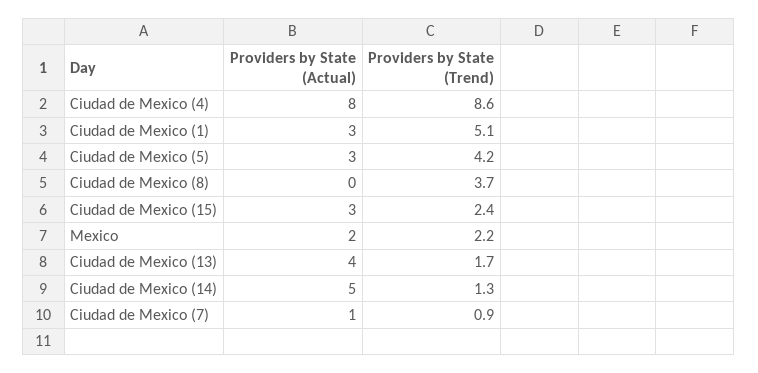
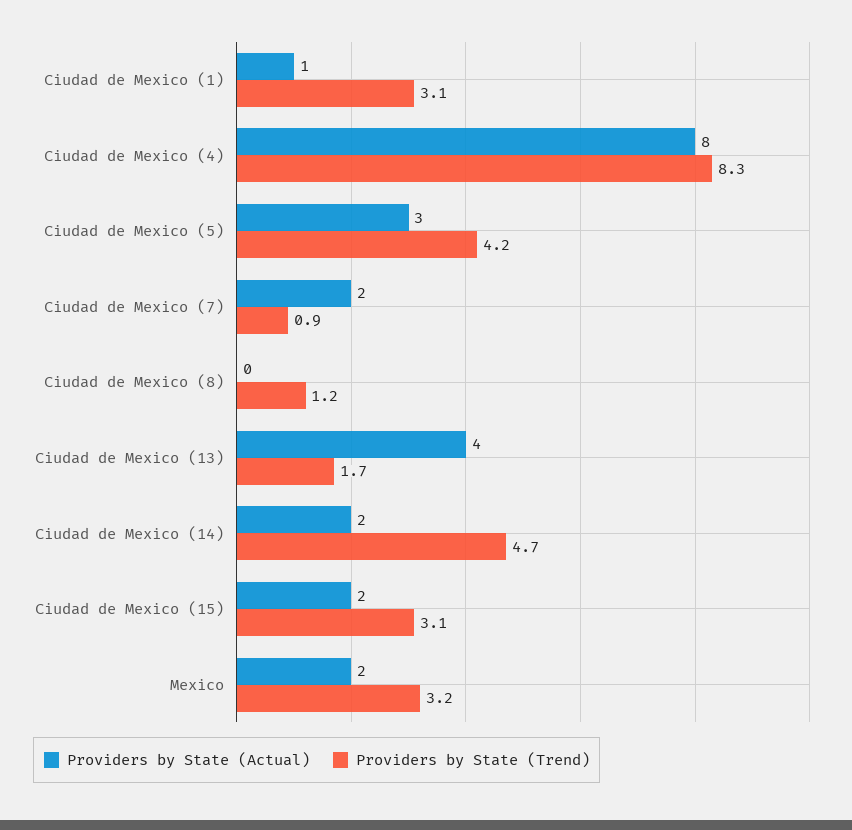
  {
    "Providers by State (Actual)": {
      "Ciudad de Mexico (4)": 8,
-     "Ciudad de Mexico (1)": 3,
+     "Ciudad de Mexico (1)": 1,
      "Ciudad de Mexico (5)": 3,
      "Ciudad de Mexico (8)": 0,
-     "Ciudad de Mexico (15)": 3,
+     "Ciudad de Mexico (15)": 2,
      "Mexico": 2,
      "Ciudad de Mexico (13)": 4,
-     "Ciudad de Mexico (14)": 5,
+     "Ciudad de Mexico (14)": 2,
-     "Ciudad de Mexico (7)": 1
+     "Ciudad de Mexico (7)": 2
    },
    "Providers by State (Trend)": {
-     "Ciudad de Mexico (4)": 8.6,
+     "Ciudad de Mexico (4)": 8.3,
-     "Ciudad de Mexico (1)": 5.1,
+     "Ciudad de Mexico (1)": 3.1,
      "Ciudad de Mexico (5)": 4.2,
-     "Ciudad de Mexico (8)": 3.7,
+     "Ciudad de Mexico (8)": 1.2,
-     "Ciudad de Mexico (15)": 2.4,
+     "Ciudad de Mexico (15)": 3.1,
-     "Mexico": 2.2,
+     "Mexico": 3.2,
      "Ciudad de Mexico (13)": 1.7,
-     "Ciudad de Mexico (14)": 1.3,
+     "Ciudad de Mexico (14)": 4.7,
      "Ciudad de Mexico (7)": 0.9
    }
  }

